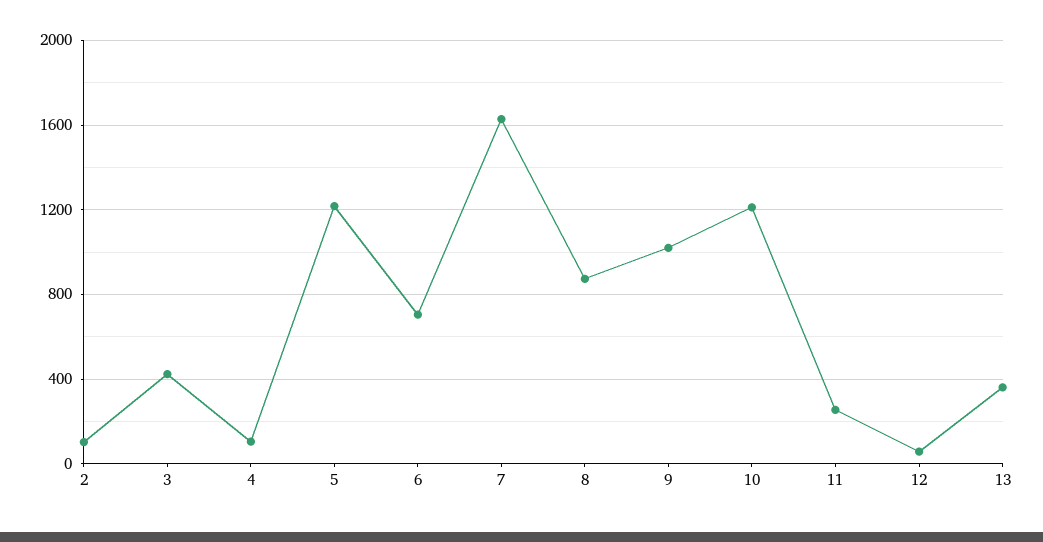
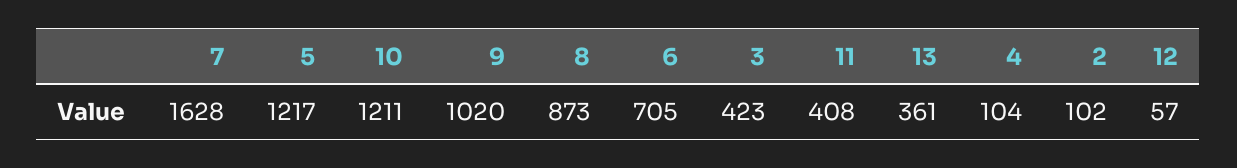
  {
    "2": 102,
    "3": 423,
    "4": 104,
    "5": 1217,
    "6": 705,
    "7": 1628,
    "8": 873,
    "9": 1020,
    "10": 1211,
-   "11": 250,
+   "11": 408,
    "12": 57,
    "13": 361
  }

